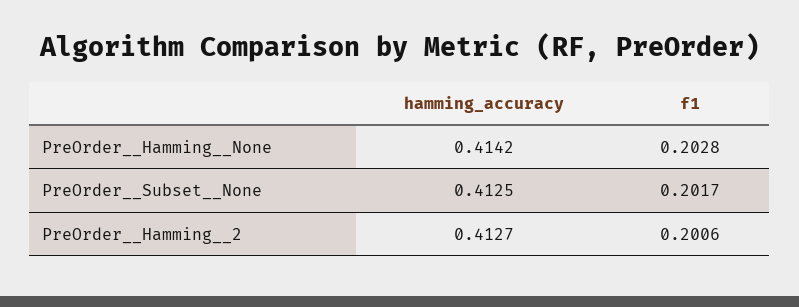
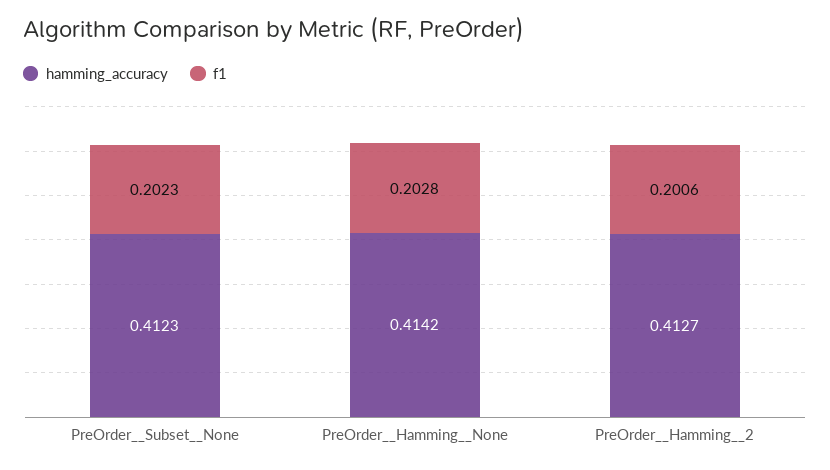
  {
    "hamming_accuracy": {
      "PreOrder__Hamming__None": 0.4142,
-     "PreOrder__Subset__None": 0.4125,
+     "PreOrder__Subset__None": 0.4123,
      "PreOrder__Hamming__2": 0.4127
    },
    "f1": {
      "PreOrder__Hamming__None": 0.2028,
-     "PreOrder__Subset__None": 0.2017,
+     "PreOrder__Subset__None": 0.2023,
      "PreOrder__Hamming__2": 0.2006
    }
  }

